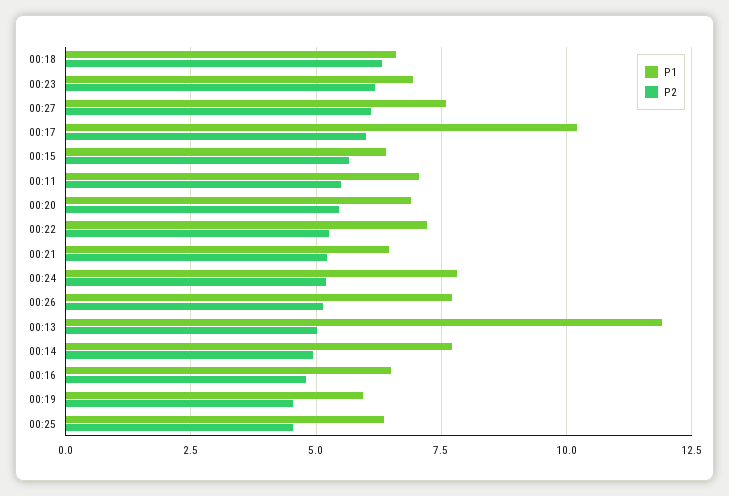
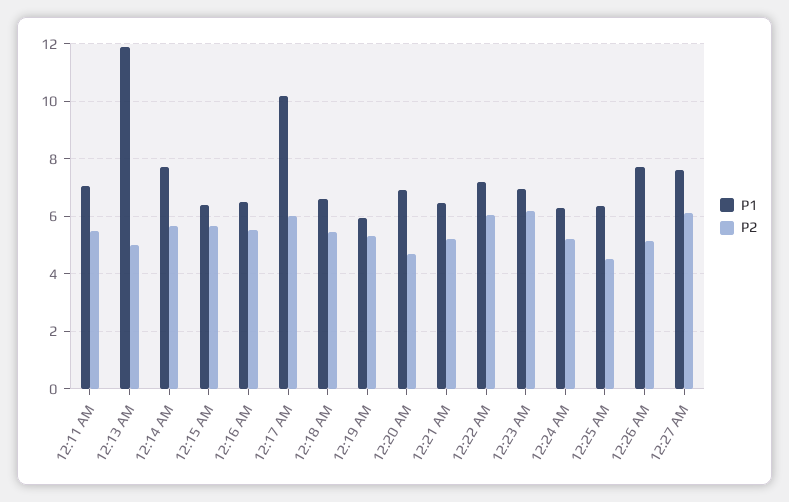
  {
    "P1": {
      "00:18": 6.5,
      "00:23": 7,
      "00:27": 7.5,
      "00:17": 10.25,
      "00:15": 6.5,
      "00:11": 7,
      "00:20": 7,
      "00:22": 7.25,
      "00:21": 6.5,
-     "00:24": 7.75,
+     "00:24": 6.25,
      "00:26": 7.75,
      "00:13": 12,
      "00:14": 7.75,
      "00:16": 6.5,
      "00:19": 6,
      "00:25": 6.25
    },
    "P2": {
-     "00:18": 6.25,
+     "00:18": 5.5,
      "00:23": 6.25,
      "00:27": 6,
      "00:17": 6,
      "00:15": 5.75,
      "00:11": 5.5,
-     "00:20": 5.5,
+     "00:20": 4.75,
-     "00:22": 5.25,
+     "00:22": 6,
      "00:21": 5.25,
      "00:24": 5.25,
      "00:26": 5.25,
      "00:13": 5,
-     "00:14": 5,
+     "00:14": 5.75,
-     "00:16": 4.75,
+     "00:16": 5.5,
-     "00:19": 4.5,
+     "00:19": 5.25,
      "00:25": 4.5
    }
  }

